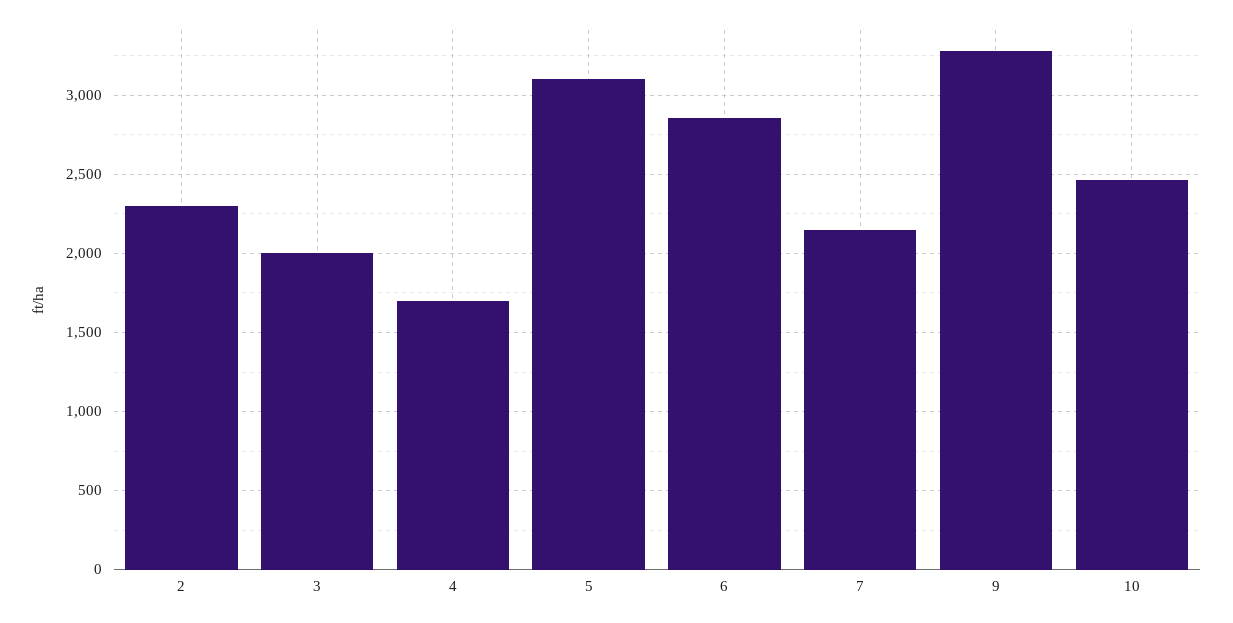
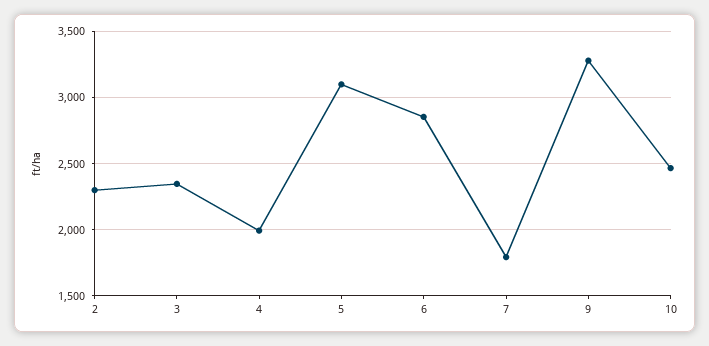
  {
    "2": 2300,
-   "3": 2000,
+   "3": 2350,
-   "4": 1700,
+   "4": 2000,
    "5": 3100,
    "6": 2850,
-   "7": 2150,
+   "7": 1800,
    "9": 3300,
    "10": 2450
  }

